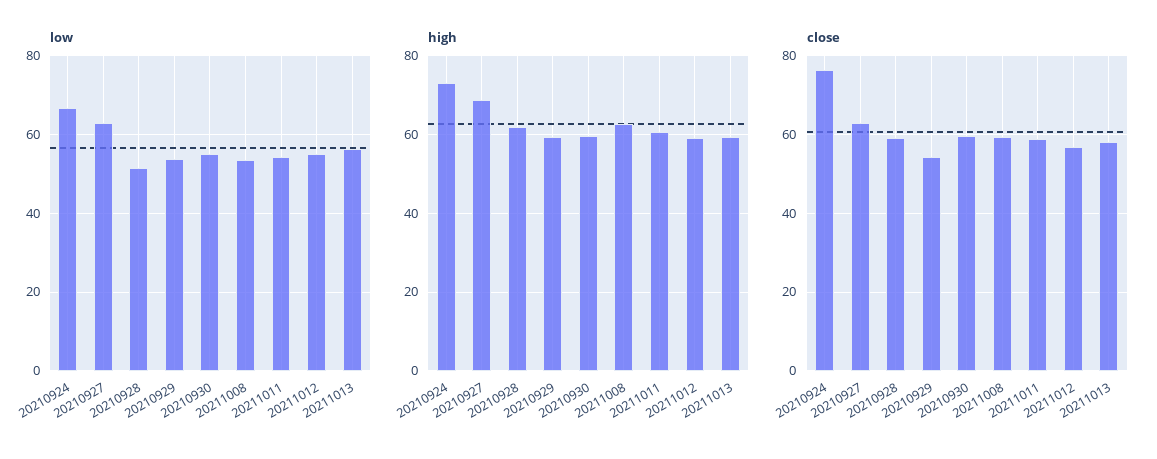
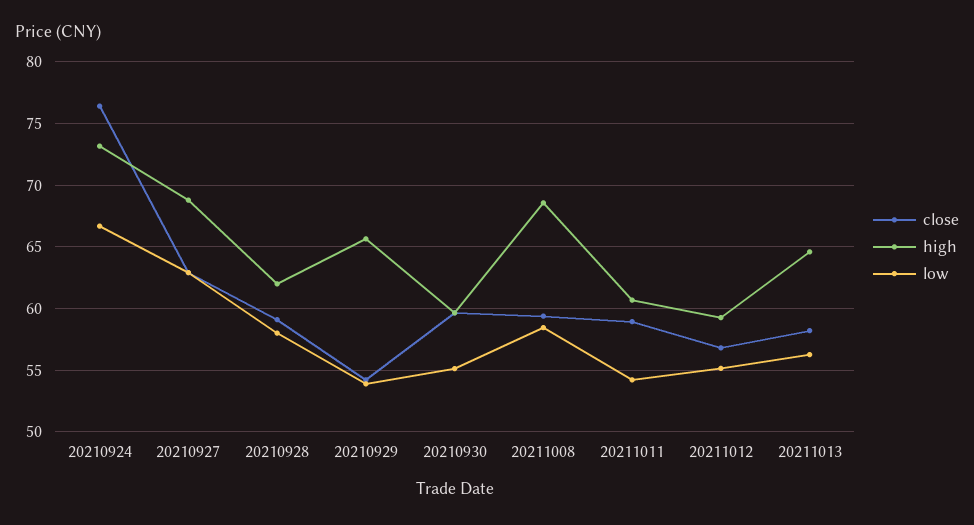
  {
    "low": {
      "20210924": 66.5,
      "20210927": 63,
-     "20210928": 52,
+     "20210928": 58,
      "20210929": 54,
      "20210930": 55,
-     "20211008": 54,
+     "20211008": 58.5,
      "20211011": 54,
      "20211012": 55,
      "20211013": 56.5
    },
    "high": {
      "20210924": 73,
      "20210927": 69,
      "20210928": 62,
-     "20210929": 60,
+     "20210929": 65.5,
      "20210930": 59.5,
-     "20211008": 62,
+     "20211008": 68.5,
      "20211011": 60.5,
      "20211012": 59.5,
-     "20211013": 60
+     "20211013": 64.5
    },
    "close": {
      "20210924": 76.5,
      "20210927": 63,
      "20210928": 59,
      "20210929": 54,
      "20210930": 59.5,
      "20211008": 59.5,
      "20211011": 59,
      "20211012": 57,
      "20211013": 58
    }
  }

